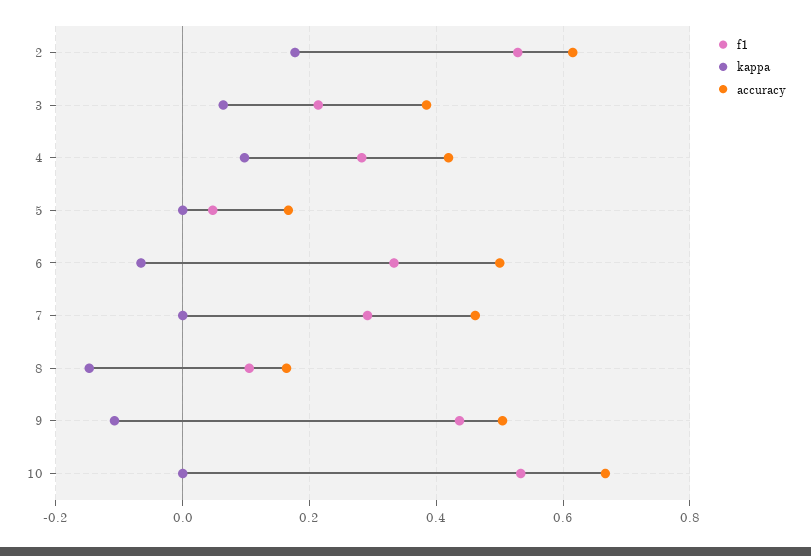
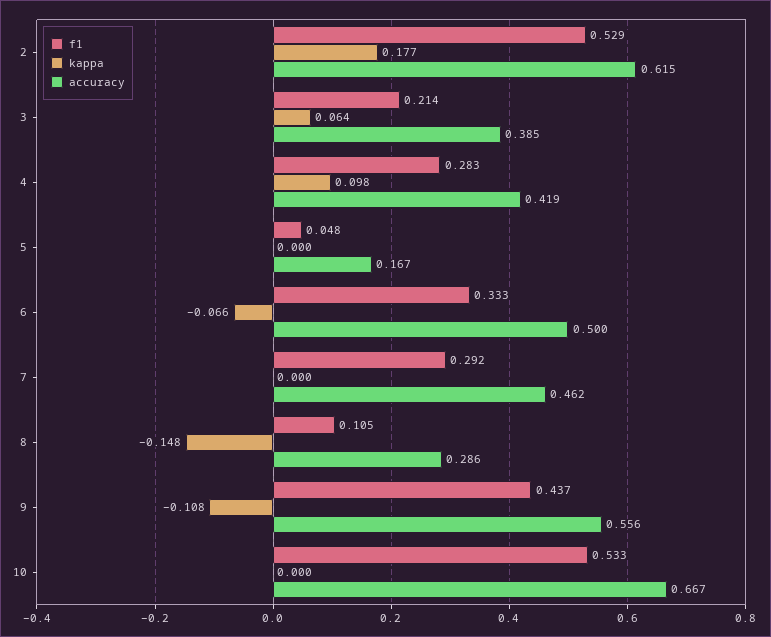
  {
    "f1": {
      "2": 0.529,
      "3": 0.214,
      "4": 0.283,
      "5": 0.048,
      "6": 0.333,
      "7": 0.292,
      "8": 0.105,
      "9": 0.437,
      "10": 0.533
    },
    "kappa": {
      "2": 0.177,
      "3": 0.064,
      "4": 0.098,
      "5": 0,
      "6": -0.066,
      "7": 0,
      "8": -0.148,
      "9": -0.108,
      "10": 0
    },
    "accuracy": {
      "2": 0.615,
      "3": 0.385,
      "4": 0.419,
      "5": 0.167,
      "6": 0.5,
      "7": 0.462,
-     "8": 0.16,
+     "8": 0.286,
-     "9": 0.5,
+     "9": 0.556,
      "10": 0.667
    }
  }

